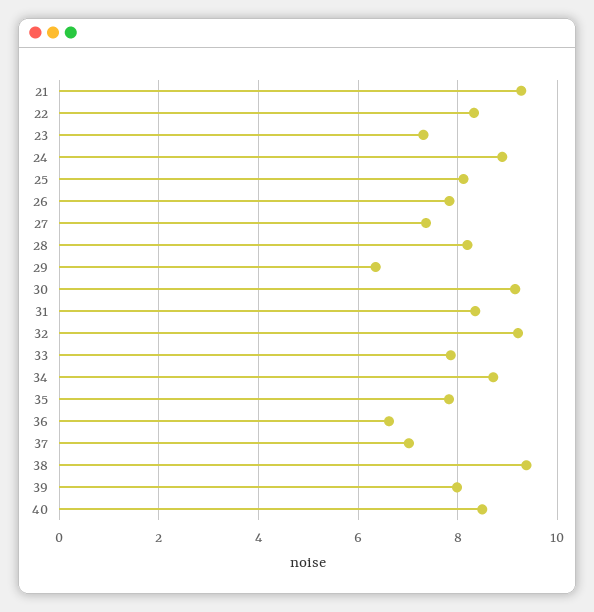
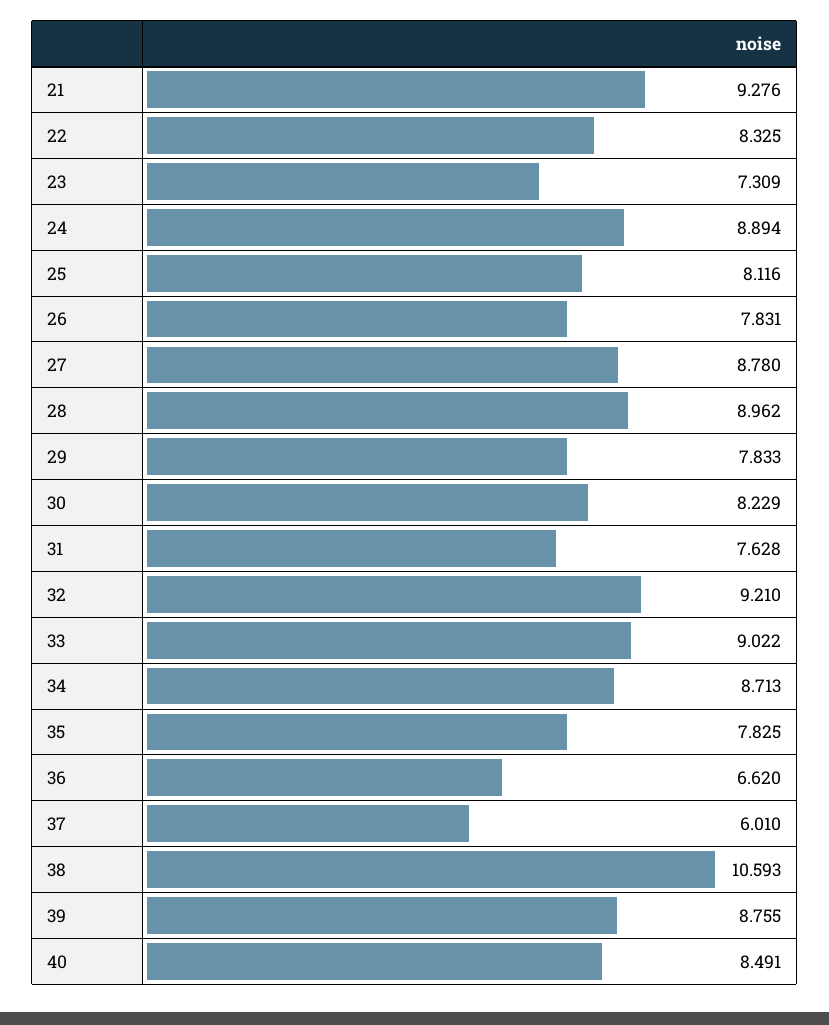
  {
    "21": 9.276,
    "22": 8.325,
    "23": 7.309,
    "24": 8.894,
    "25": 8.116,
    "26": 7.831,
-   "27": 7.4,
+   "27": 8.78,
-   "28": 8.2,
+   "28": 8.962,
-   "29": 6.4,
+   "29": 7.833,
-   "30": 9.2,
+   "30": 8.229,
-   "31": 8.4,
+   "31": 7.628,
    "32": 9.21,
-   "33": 7.8,
+   "33": 9.022,
    "34": 8.713,
    "35": 7.825,
    "36": 6.62,
-   "37": 7,
+   "37": 6.01,
-   "38": 9.4,
+   "38": 10.593,
-   "39": 8,
+   "39": 8.755,
    "40": 8.491
  }

